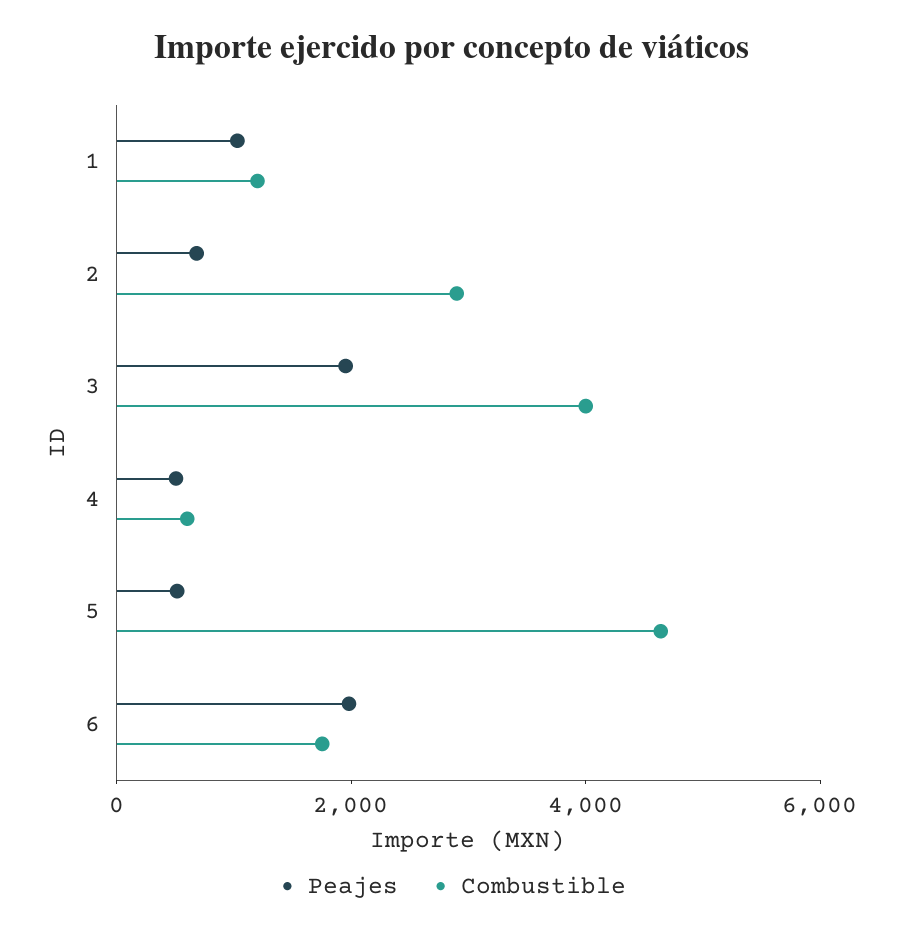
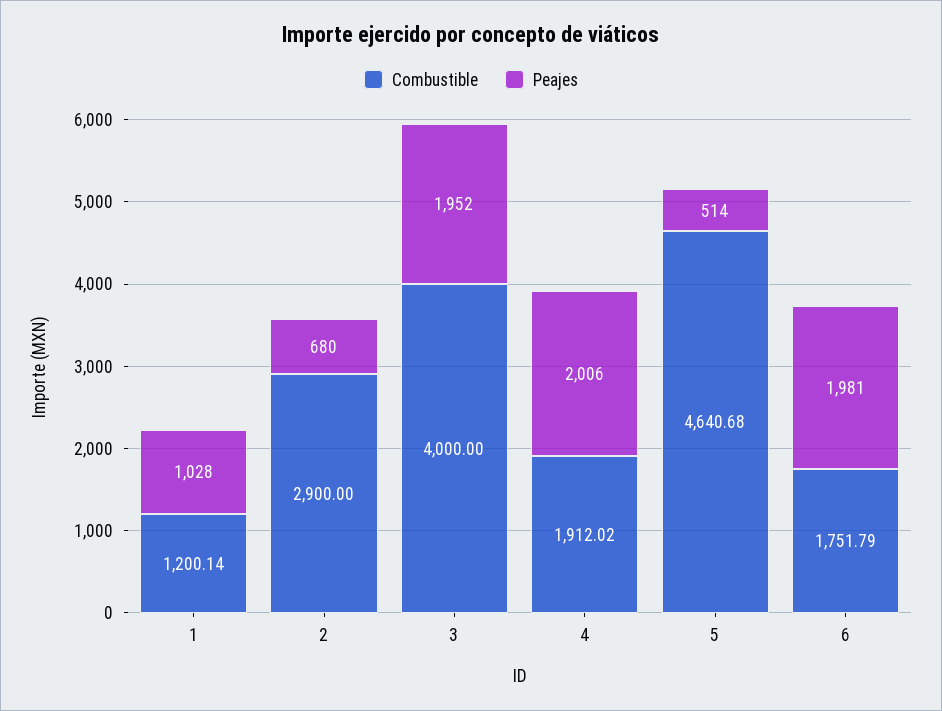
  {
    "Peajes": {
      "1": 1028,
      "2": 680,
      "3": 1952,
-     "4": 500,
+     "4": 2006,
      "5": 514,
      "6": 1981
    },
    "Combustible": {
      "1": 1200.14,
      "2": 2900,
      "3": 4000,
-     "4": 500,
+     "4": 1912.02,
      "5": 4640.68,
      "6": 1751.79
    }
  }

